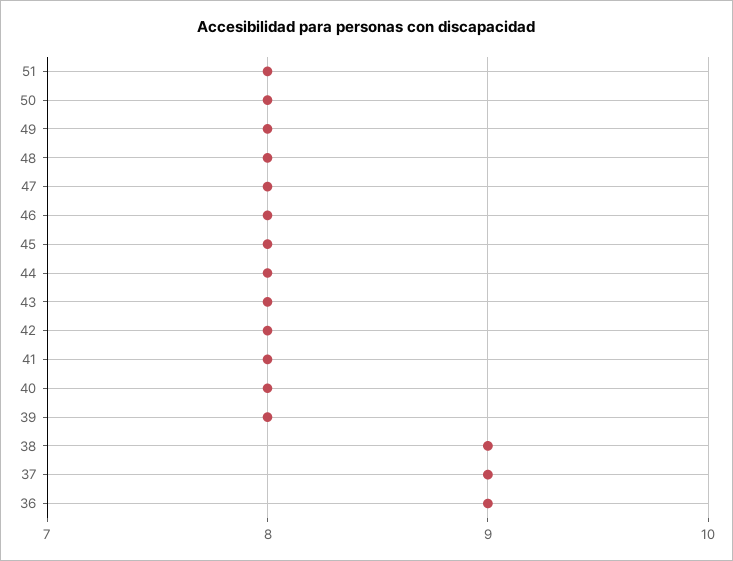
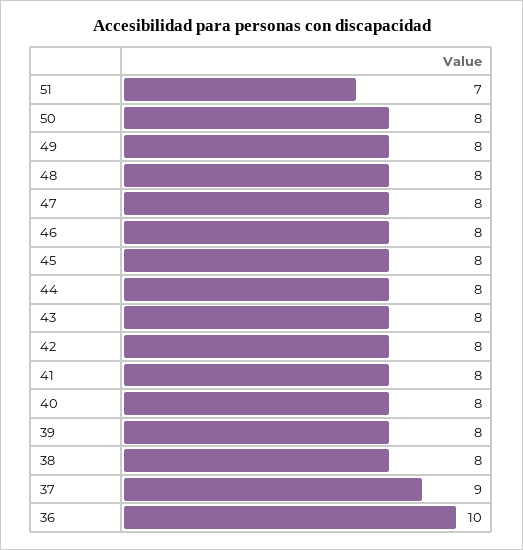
  {
-   "51": 8,
+   "51": 7,
    "50": 8,
    "49": 8,
    "48": 8,
    "47": 8,
    "46": 8,
    "45": 8,
    "44": 8,
    "43": 8,
    "42": 8,
    "41": 8,
    "40": 8,
    "39": 8,
-   "38": 9,
+   "38": 8,
    "37": 9,
-   "36": 9
+   "36": 10
  }

